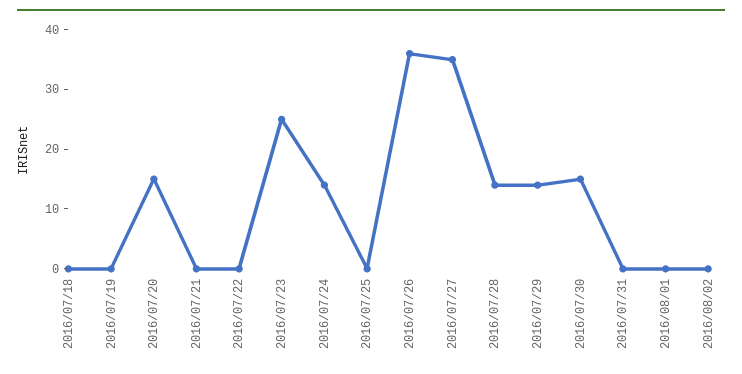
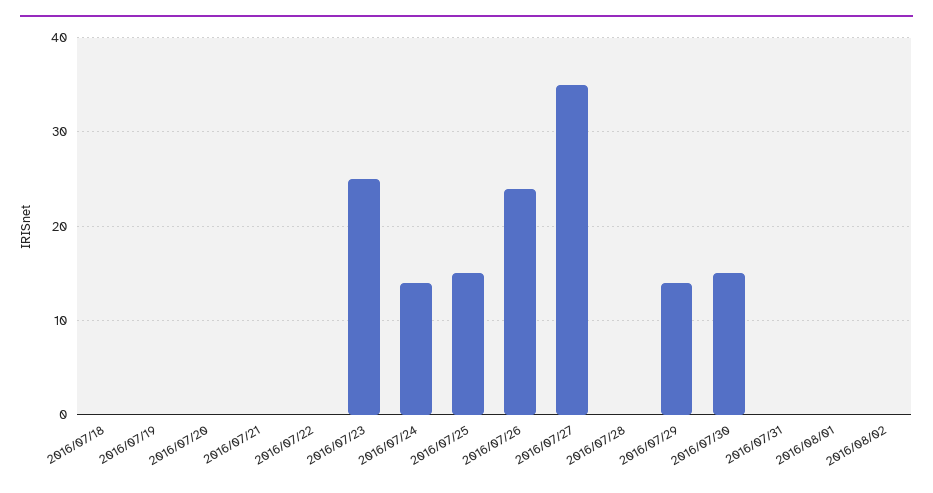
  {
    "2016/07/18": 0,
    "2016/07/19": 0,
-   "2016/07/20": 15,
+   "2016/07/20": 0,
    "2016/07/21": 0,
    "2016/07/22": 0,
    "2016/07/23": 25,
    "2016/07/24": 14,
-   "2016/07/25": 0,
+   "2016/07/25": 15,
-   "2016/07/26": 35,
+   "2016/07/26": 24,
    "2016/07/27": 35,
-   "2016/07/28": 15,
+   "2016/07/28": 0,
    "2016/07/29": 14,
    "2016/07/30": 15,
    "2016/07/31": 0,
    "2016/08/01": 0,
    "2016/08/02": 0
  }

